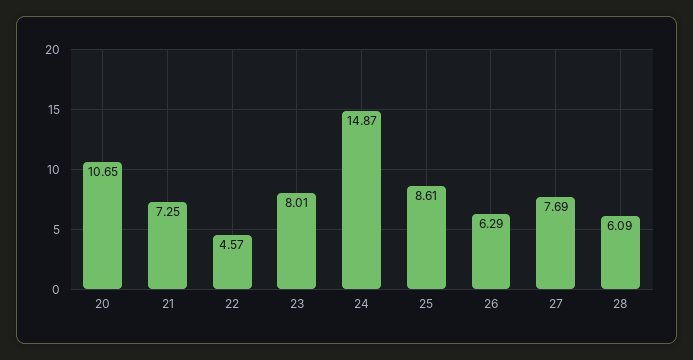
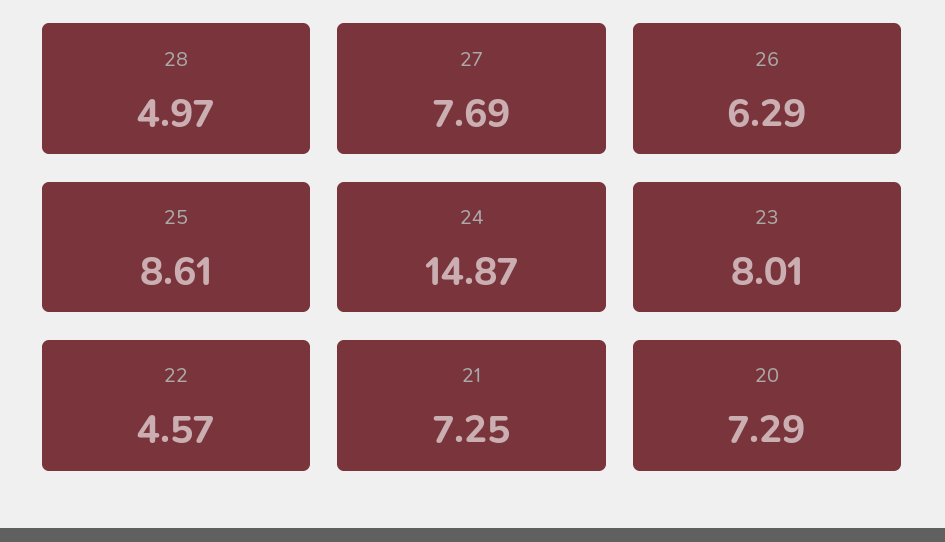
  {
-   "20": 10.65,
+   "20": 7.29,
    "21": 7.25,
    "22": 4.57,
    "23": 8.01,
    "24": 14.87,
    "25": 8.61,
    "26": 6.29,
    "27": 7.69,
-   "28": 6.09
+   "28": 4.97
  }

